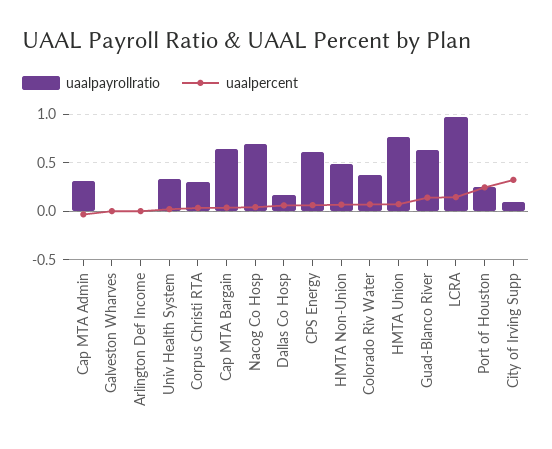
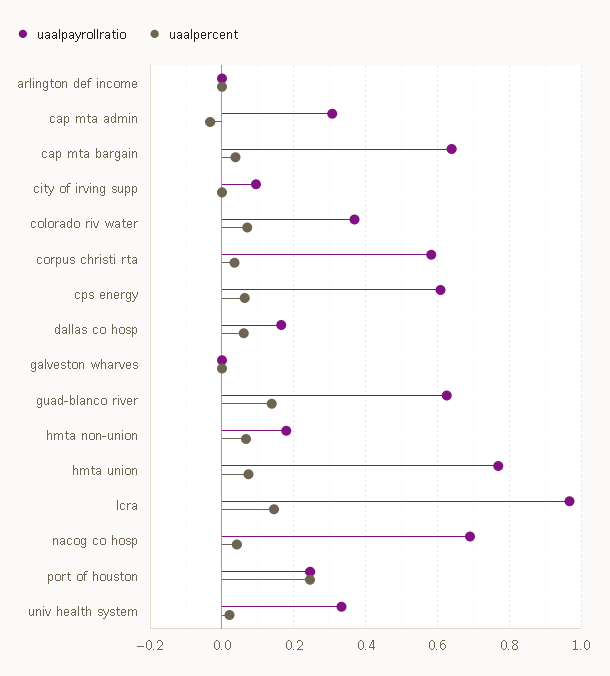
  {
    "uaalpayrollratio": {
      "Cap MTA Admin": 0.3,
      "Galveston Wharves": 0,
      "Arlington Def Income": 0,
      "Univ Health System": 0.34,
-     "Corpus Christi RTA": 0.3,
+     "Corpus Christi RTA": 0.58,
      "Cap MTA Bargain": 0.64,
      "Nacog Co Hosp": 0.7,
      "Dallas Co Hosp": 0.16,
      "CPS Energy": 0.6,
-     "HMTA Non-Union": 0.5,
+     "HMTA Non-Union": 0.18,
      "Colorado Riv Water": 0.36,
      "HMTA Union": 0.76,
      "Guad-Blanco River": 0.62,
      "LCRA": 0.96,
      "Port of Houston": 0.24,
      "City of Irving Supp": 0.1
    },
    "uaalpercent": {
      "Cap MTA Admin": -0.04,
      "Galveston Wharves": 0,
      "Arlington Def Income": 0,
      "Univ Health System": 0.02,
      "Corpus Christi RTA": 0.04,
      "Cap MTA Bargain": 0.04,
      "Nacog Co Hosp": 0.04,
      "Dallas Co Hosp": 0.06,
      "CPS Energy": 0.06,
      "HMTA Non-Union": 0.06,
      "Colorado Riv Water": 0.08,
      "HMTA Union": 0.08,
      "Guad-Blanco River": 0.14,
      "LCRA": 0.14,
      "Port of Houston": 0.24,
-     "City of Irving Supp": 0.3
+     "City of Irving Supp": 0
    }
  }

